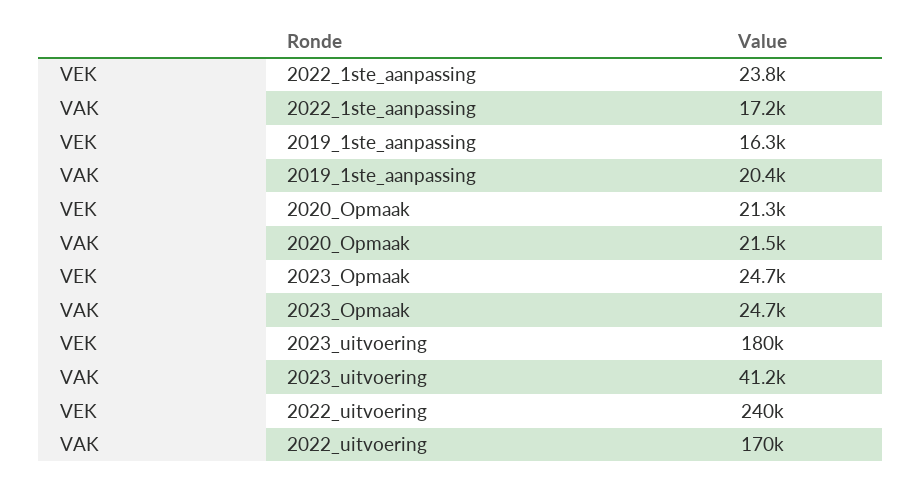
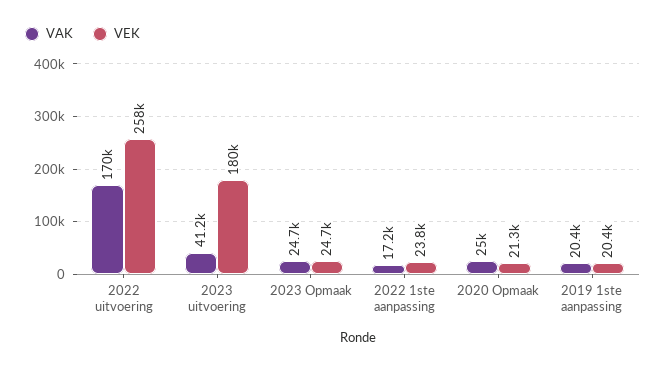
  {
    "VEK": {
      "2022_1ste_aanpassing": 23800,
-     "2019_1ste_aanpassing": 16300,
+     "2019_1ste_aanpassing": 20400,
      "2020_Opmaak": 21300,
      "2023_Opmaak": 24700,
      "2023_uitvoering": 180000,
-     "2022_uitvoering": 240000
+     "2022_uitvoering": 258000
    },
    "VAK": {
      "2022_1ste_aanpassing": 17200,
      "2019_1ste_aanpassing": 20400,
-     "2020_Opmaak": 21500,
+     "2020_Opmaak": 25000,
      "2023_Opmaak": 24700,
      "2023_uitvoering": 41200,
      "2022_uitvoering": 170000
    }
  }

